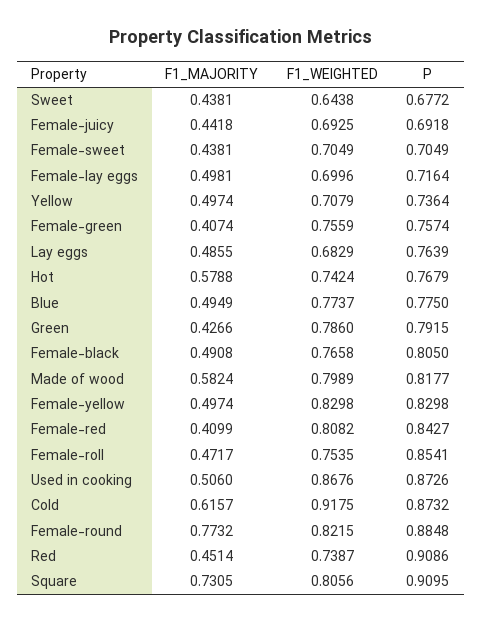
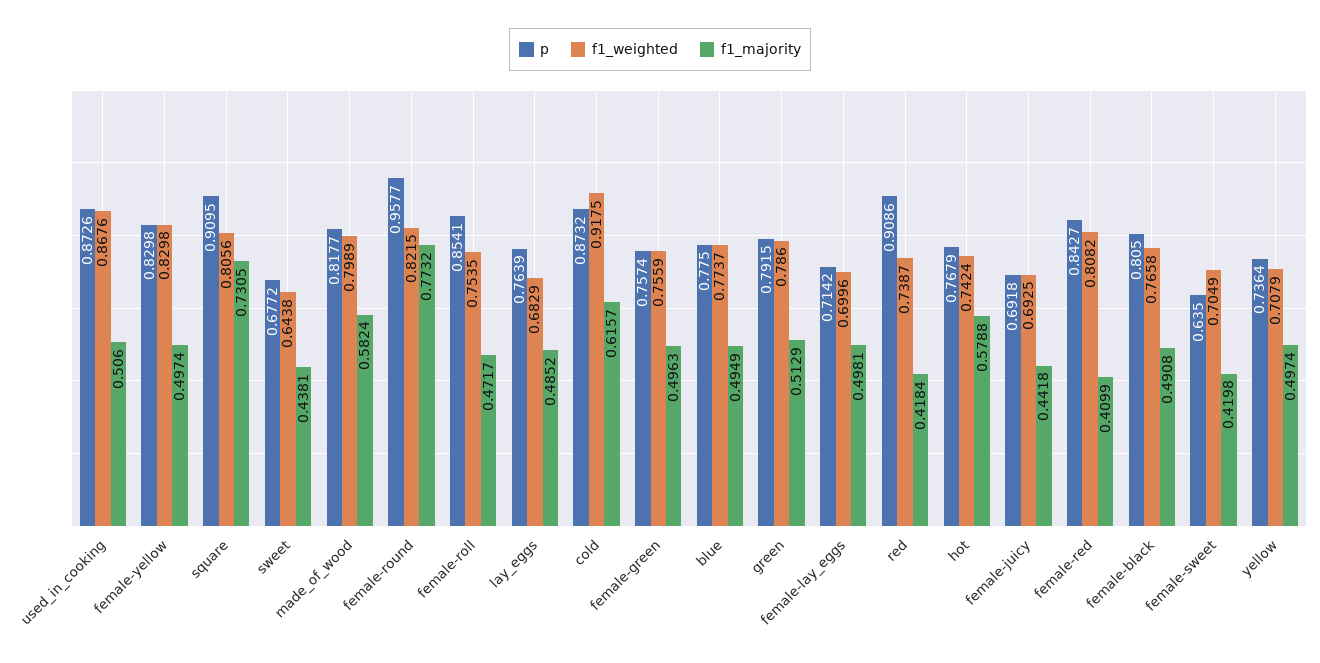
  {
    "F1_MAJORITY": {
      "Sweet": 0.4381,
      "Female-juicy": 0.4418,
-     "Female-sweet": 0.4381,
+     "Female-sweet": 0.4198,
      "Female-lay eggs": 0.4981,
      "Yellow": 0.4974,
-     "Female-green": 0.4074,
+     "Female-green": 0.4963,
-     "Lay eggs": 0.4855,
+     "Lay eggs": 0.4852,
      "Hot": 0.5788,
      "Blue": 0.4949,
-     "Green": 0.4266,
+     "Green": 0.5129,
      "Female-black": 0.4908,
      "Made of wood": 0.5824,
      "Female-yellow": 0.4974,
      "Female-red": 0.4099,
      "Female-roll": 0.4717,
      "Used in cooking": 0.506,
      "Cold": 0.6157,
      "Female-round": 0.7732,
-     "Red": 0.4514,
+     "Red": 0.4184,
      "Square": 0.7305
    },
    "F1_WEIGHTED": {
      "Sweet": 0.6438,
      "Female-juicy": 0.6925,
      "Female-sweet": 0.7049,
      "Female-lay eggs": 0.6996,
      "Yellow": 0.7079,
      "Female-green": 0.7559,
      "Lay eggs": 0.6829,
      "Hot": 0.7424,
      "Blue": 0.7737,
      "Green": 0.786,
      "Female-black": 0.7658,
      "Made of wood": 0.7989,
      "Female-yellow": 0.8298,
      "Female-red": 0.8082,
      "Female-roll": 0.7535,
      "Used in cooking": 0.8676,
      "Cold": 0.9175,
      "Female-round": 0.8215,
      "Red": 0.7387,
      "Square": 0.8056
    },
    "P": {
      "Sweet": 0.6772,
      "Female-juicy": 0.6918,
-     "Female-sweet": 0.7049,
+     "Female-sweet": 0.635,
-     "Female-lay eggs": 0.7164,
+     "Female-lay eggs": 0.7142,
      "Yellow": 0.7364,
      "Female-green": 0.7574,
      "Lay eggs": 0.7639,
      "Hot": 0.7679,
      "Blue": 0.775,
      "Green": 0.7915,
      "Female-black": 0.805,
      "Made of wood": 0.8177,
      "Female-yellow": 0.8298,
      "Female-red": 0.8427,
      "Female-roll": 0.8541,
      "Used in cooking": 0.8726,
      "Cold": 0.8732,
-     "Female-round": 0.8848,
+     "Female-round": 0.9577,
      "Red": 0.9086,
      "Square": 0.9095
    }
  }

